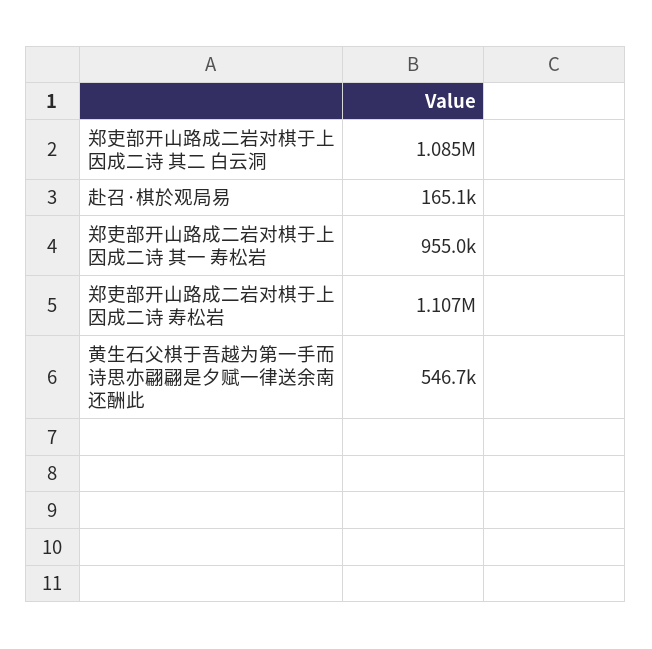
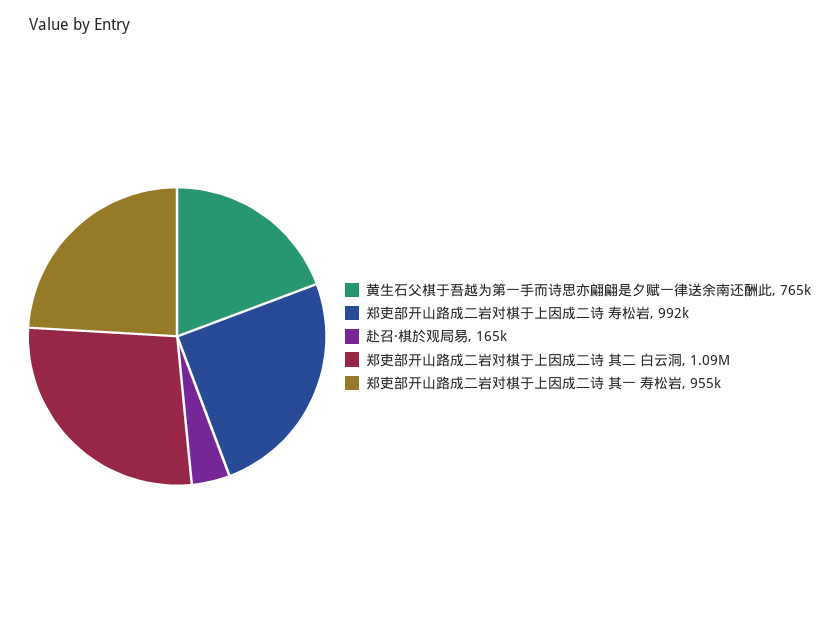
  {
    "郑吏部开山路成二岩对棋于上因成二诗 其二 白云洞": 1085000,
    "赴召·棋於观局易": 165100,
    "郑吏部开山路成二岩对棋于上因成二诗 其一 寿松岩": 955000,
-   "郑吏部开山路成二岩对棋于上因成二诗 寿松岩": 1107000,
+   "郑吏部开山路成二岩对棋于上因成二诗 寿松岩": 992000,
-   "黄生石父棋于吾越为第一手而诗思亦翩翩是夕赋一律送余南还酬此": 546700
+   "黄生石父棋于吾越为第一手而诗思亦翩翩是夕赋一律送余南还酬此": 765000
  }

